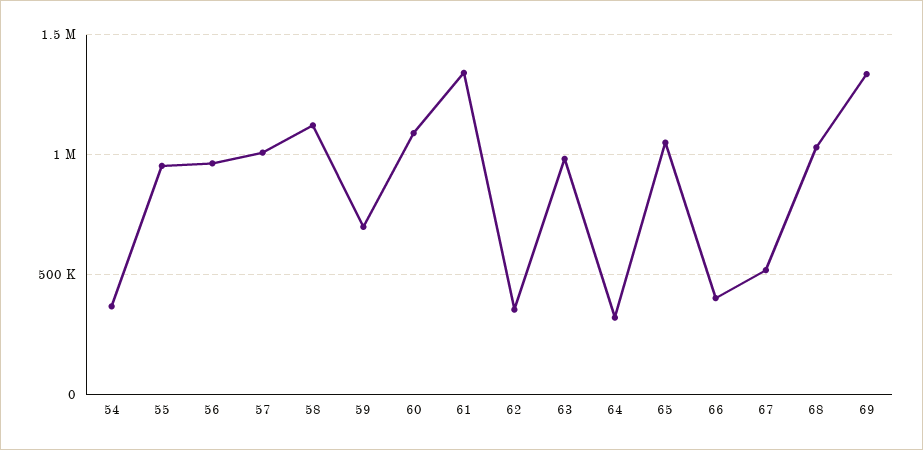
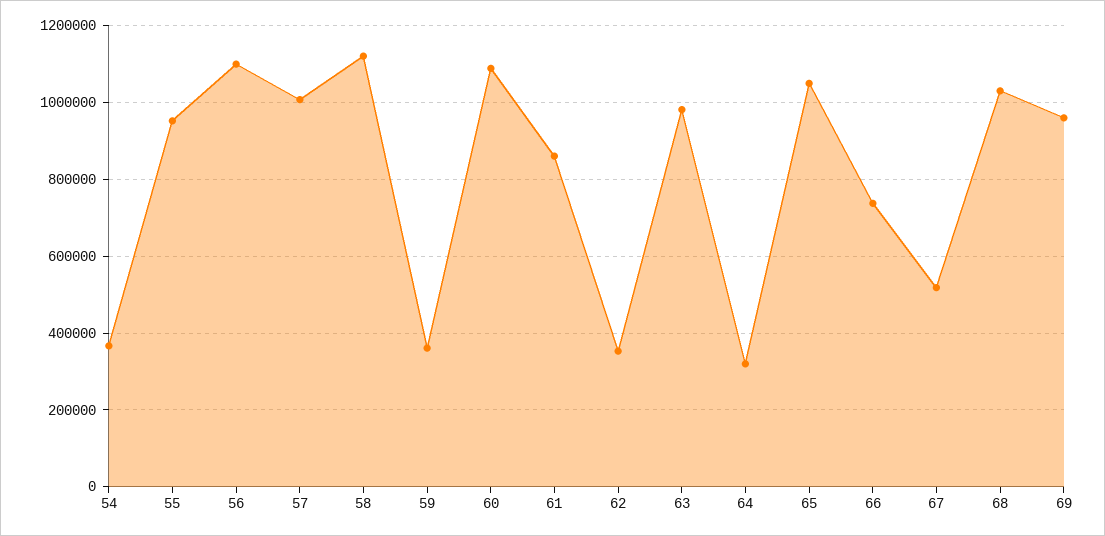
  {
    "54": 360000,
    "55": 960000,
-   "56": 950000,
+   "56": 1100000,
    "57": 1000000,
    "58": 1120000,
-   "59": 700000,
+   "59": 360000,
    "60": 1080000,
-   "61": 1350000,
+   "61": 860000,
    "62": 360000,
    "63": 980000,
    "64": 320000,
    "65": 1040000,
-   "66": 400000,
+   "66": 740000,
    "67": 520000,
    "68": 1040000,
-   "69": 1350000
+   "69": 960000
  }

